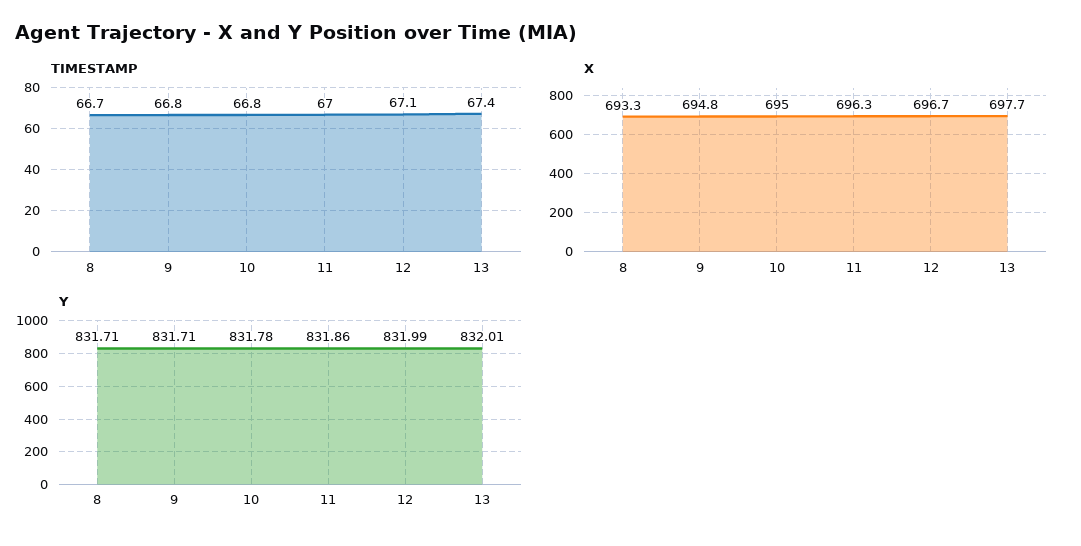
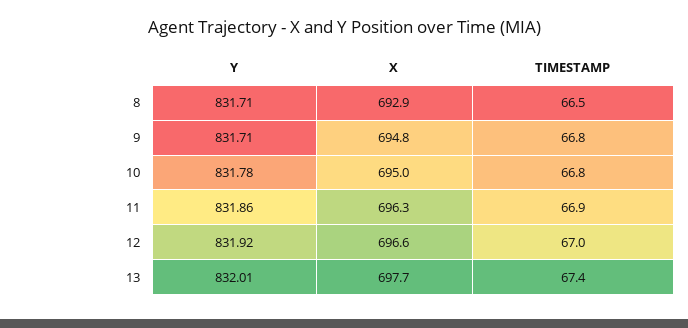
  {
    "TIMESTAMP": {
-     "8": 66.7,
+     "8": 66.5,
      "9": 66.8,
      "10": 66.8,
-     "11": 67,
+     "11": 66.9,
-     "12": 67.1,
+     "12": 67,
      "13": 67.4
    },
    "X": {
-     "8": 693.3,
+     "8": 692.9,
      "9": 694.8,
      "10": 695,
      "11": 696.3,
-     "12": 696.7,
+     "12": 696.6,
      "13": 697.7
    },
    "Y": {
      "8": 831.71,
      "9": 831.71,
      "10": 831.78,
      "11": 831.86,
-     "12": 831.99,
+     "12": 831.92,
      "13": 832.01
    }
  }

